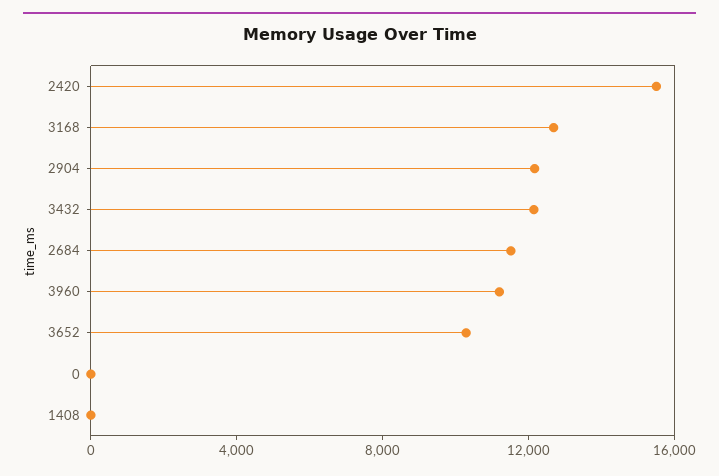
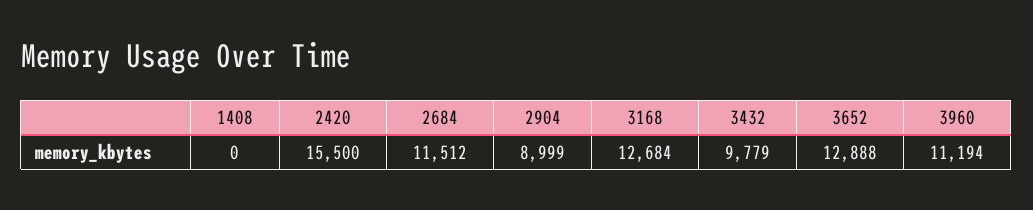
  {
    "2420": 15500,
    "3168": 12684,
-   "2904": 12000,
+   "2904": 8999,
-   "3432": 12000,
+   "3432": 9779,
    "2684": 11512,
    "3960": 11194,
-   "3652": 10000,
+   "3652": 12888,
-   "0": 0,
    "1408": 0
  }

